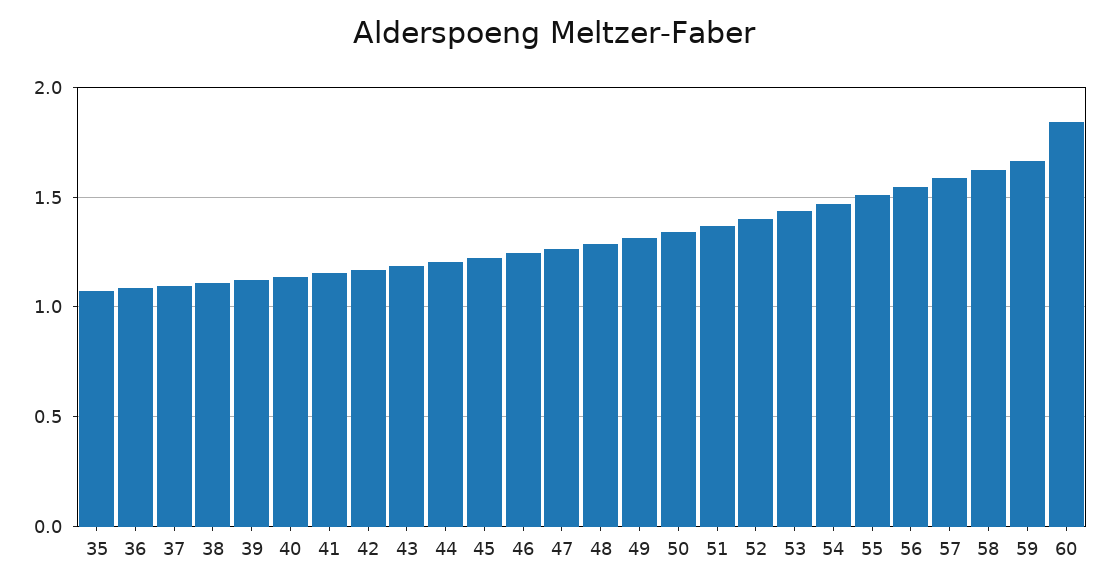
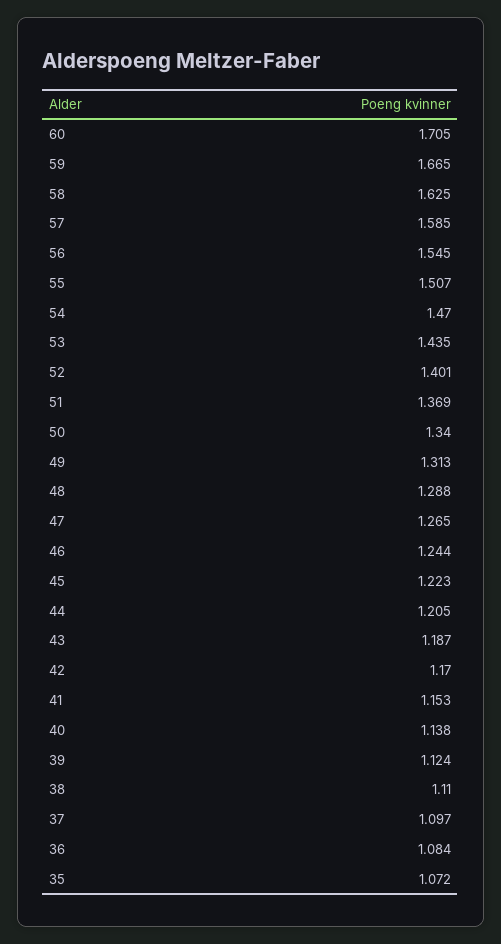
  {
    "35": 1.072,
    "36": 1.084,
    "37": 1.097,
    "38": 1.11,
    "39": 1.124,
    "40": 1.138,
    "41": 1.153,
    "42": 1.17,
    "43": 1.187,
    "44": 1.205,
    "45": 1.223,
    "46": 1.244,
    "47": 1.265,
    "48": 1.288,
    "49": 1.313,
    "50": 1.34,
    "51": 1.369,
    "52": 1.401,
    "53": 1.435,
    "54": 1.47,
    "55": 1.507,
    "56": 1.545,
    "57": 1.585,
    "58": 1.625,
    "59": 1.665,
-   "60": 1.85
+   "60": 1.705
  }

